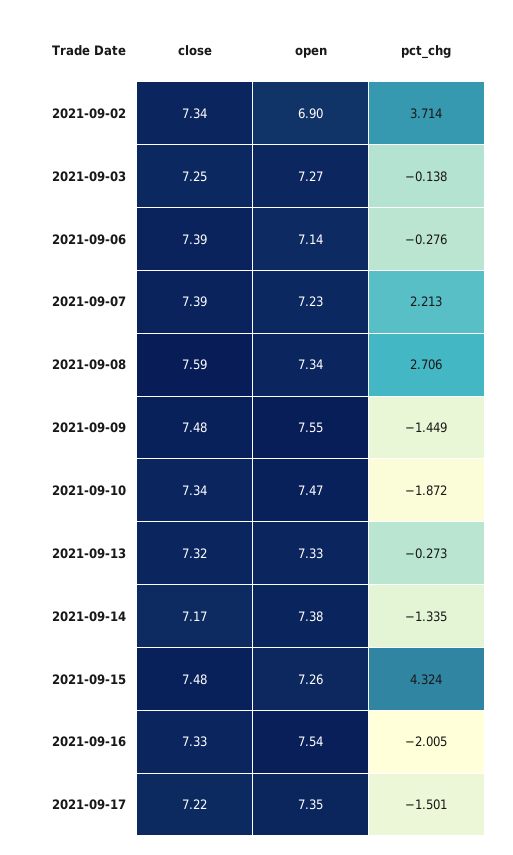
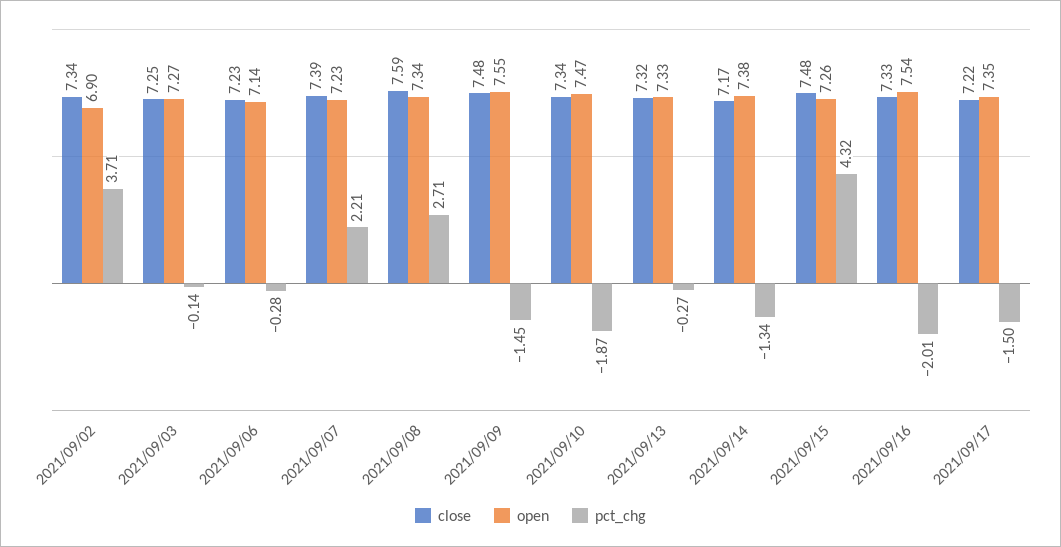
  {
    "close": {
      "2021-09-02": 7.34,
      "2021-09-03": 7.25,
-     "2021-09-06": 7.39,
+     "2021-09-06": 7.23,
      "2021-09-07": 7.39,
      "2021-09-08": 7.59,
      "2021-09-09": 7.48,
      "2021-09-10": 7.34,
      "2021-09-13": 7.32,
      "2021-09-14": 7.17,
      "2021-09-15": 7.48,
      "2021-09-16": 7.33,
      "2021-09-17": 7.22
    },
    "open": {
      "2021-09-02": 6.9,
      "2021-09-03": 7.27,
      "2021-09-06": 7.14,
      "2021-09-07": 7.23,
      "2021-09-08": 7.34,
      "2021-09-09": 7.55,
      "2021-09-10": 7.47,
      "2021-09-13": 7.33,
      "2021-09-14": 7.38,
      "2021-09-15": 7.26,
      "2021-09-16": 7.54,
      "2021-09-17": 7.35
    },
    "pct_chg": {
      "2021-09-02": 3.714,
      "2021-09-03": -0.138,
      "2021-09-06": -0.276,
      "2021-09-07": 2.213,
      "2021-09-08": 2.706,
      "2021-09-09": -1.449,
      "2021-09-10": -1.872,
      "2021-09-13": -0.273,
      "2021-09-14": -1.335,
      "2021-09-15": 4.324,
      "2021-09-16": -2.005,
      "2021-09-17": -1.501
    }
  }

